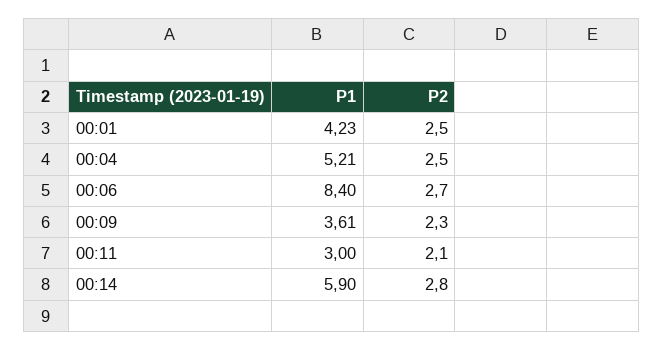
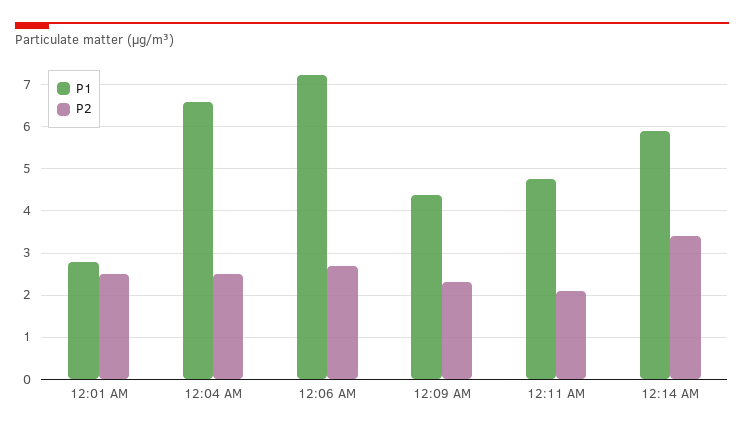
  {
    "P1": {
-     "00:01": 4.23,
+     "00:01": 2.8,
-     "00:04": 5.21,
+     "00:04": 6.6,
-     "00:06": 8.4,
+     "00:06": 7.2,
-     "00:09": 3.61,
+     "00:09": 4.4,
-     "00:11": 3,
+     "00:11": 4.8,
      "00:14": 5.9
    },
    "P2": {
      "00:01": 2.5,
      "00:04": 2.5,
      "00:06": 2.7,
      "00:09": 2.3,
      "00:11": 2.1,
-     "00:14": 2.8
+     "00:14": 3.4
    }
  }

